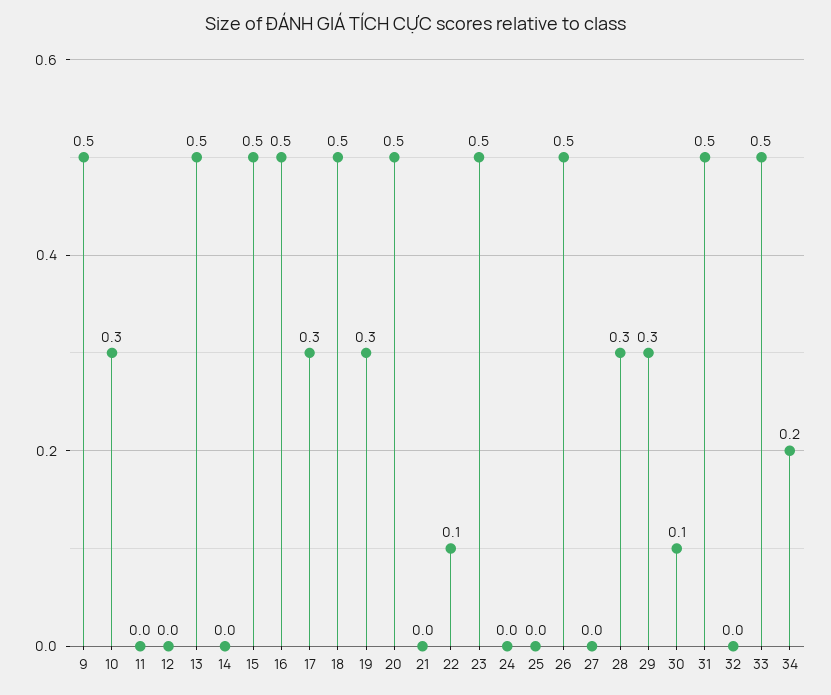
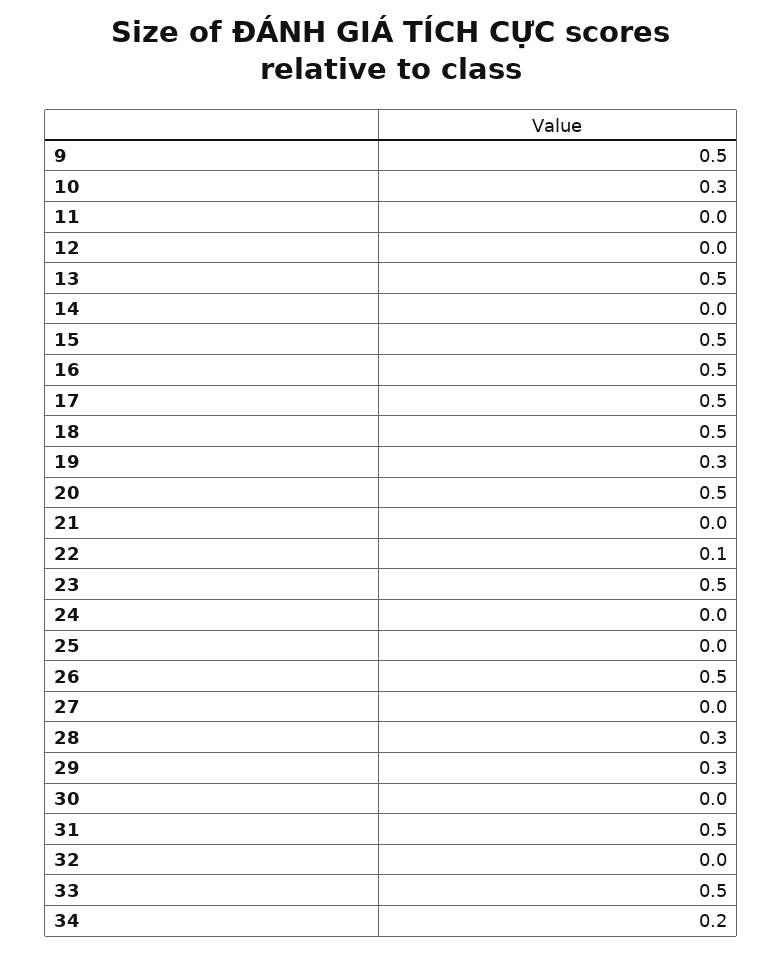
  {
    "9": 0.5,
    "10": 0.3,
    "11": 0,
    "12": 0,
    "13": 0.5,
    "14": 0,
    "15": 0.5,
    "16": 0.5,
-   "17": 0.3,
+   "17": 0.5,
    "18": 0.5,
    "19": 0.3,
    "20": 0.5,
    "21": 0,
    "22": 0.1,
    "23": 0.5,
    "24": 0,
    "25": 0,
    "26": 0.5,
    "27": 0,
    "28": 0.3,
    "29": 0.3,
-   "30": 0.1,
+   "30": 0,
    "31": 0.5,
    "32": 0,
    "33": 0.5,
    "34": 0.2
  }

